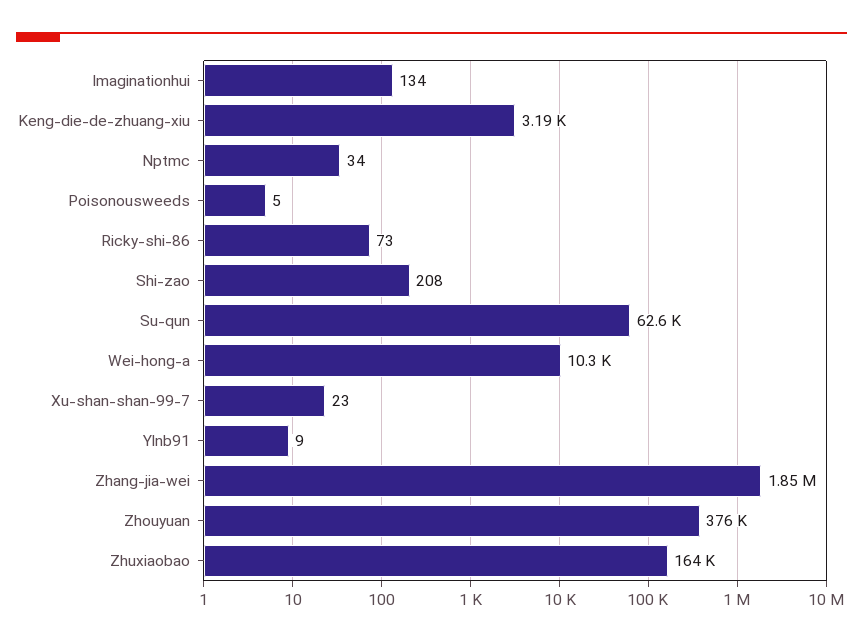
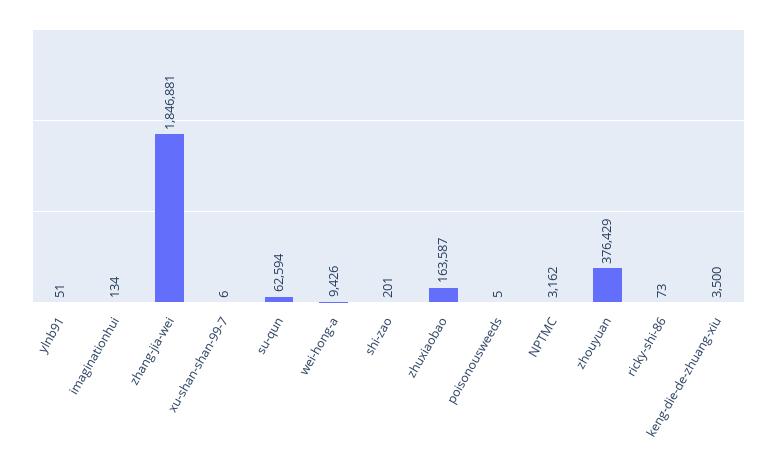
  {
    "Imaginationhui": 134,
-   "Keng-die-de-zhuang-xiu": 3190,
+   "Keng-die-de-zhuang-xiu": 3500,
-   "Nptmc": 34,
+   "Nptmc": 3162,
    "Poisonousweeds": 5,
    "Ricky-shi-86": 73,
-   "Shi-zao": 208,
+   "Shi-zao": 201,
    "Su-qun": 62594,
-   "Wei-hong-a": 10300,
+   "Wei-hong-a": 9426,
-   "Xu-shan-shan-99-7": 23,
+   "Xu-shan-shan-99-7": 6,
-   "Ylnb91": 9,
+   "Ylnb91": 51,
    "Zhang-jia-wei": 1846881,
    "Zhouyuan": 376429,
    "Zhuxiaobao": 163587
  }

